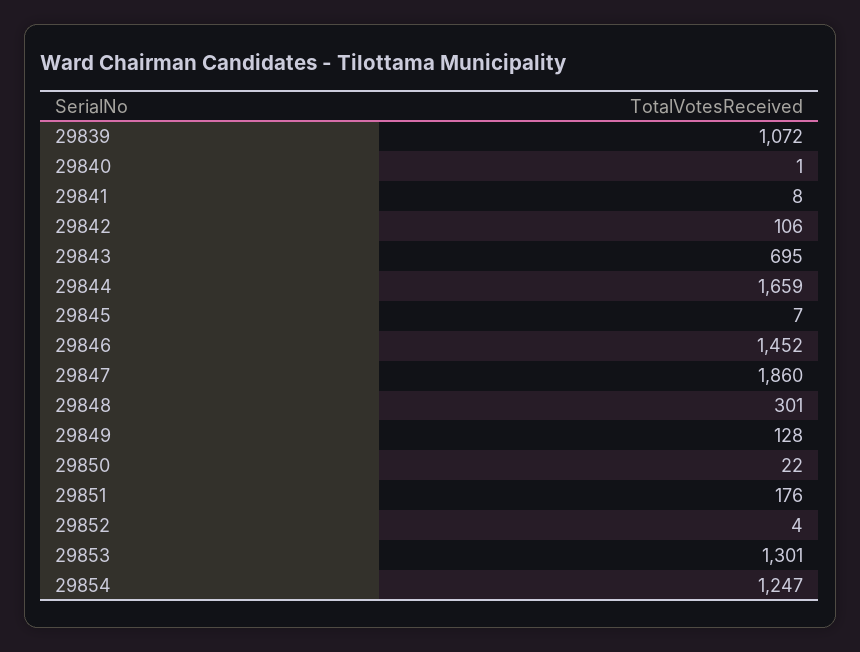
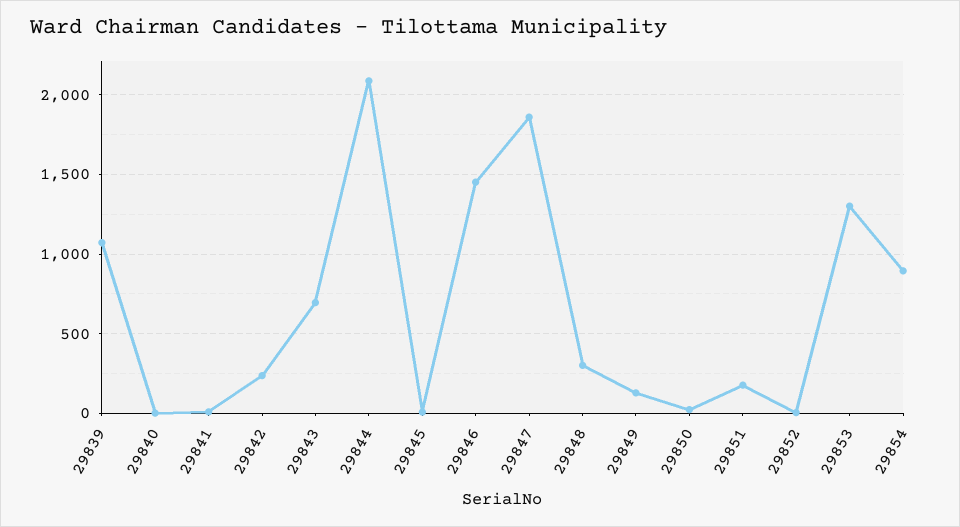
  {
    "29839": 1072,
    "29840": 1,
    "29841": 8,
-   "29842": 106,
+   "29842": 250,
    "29843": 695,
-   "29844": 1659,
+   "29844": 2100,
    "29845": 7,
    "29846": 1452,
    "29847": 1860,
    "29848": 301,
    "29849": 128,
    "29850": 22,
    "29851": 176,
    "29852": 4,
    "29853": 1301,
-   "29854": 1247
+   "29854": 900
  }

